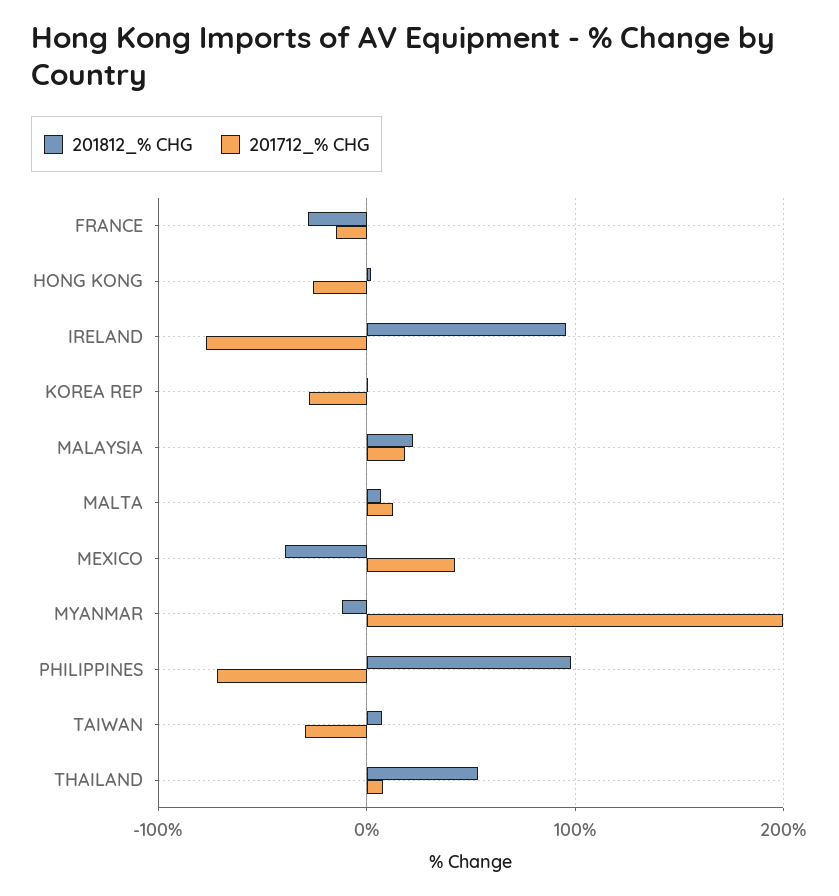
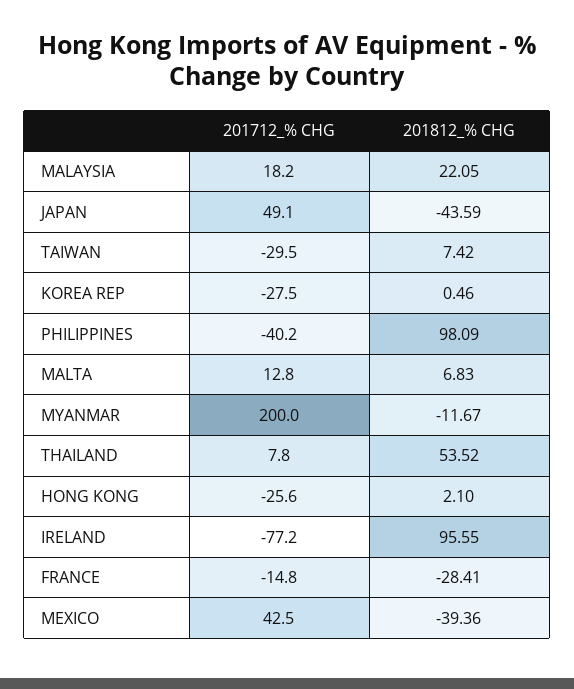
  {
    "201812_% CHG": {
      "FRANCE": -28.41,
      "HONG KONG": 2.1,
      "IRELAND": 95.55,
      "KOREA REP": 0.46,
      "MALAYSIA": 22.05,
      "MALTA": 6.83,
      "MEXICO": -39.36,
      "MYANMAR": -11.67,
      "PHILIPPINES": 98.09,
      "TAIWAN": 7.42,
-     "THAILAND": 53.52
+     "THAILAND": 53.52,
+     "JAPAN": -43.59
    },
    "201712_% CHG": {
      "FRANCE": -14.8,
      "HONG KONG": -25.6,
      "IRELAND": -77.2,
      "KOREA REP": -27.5,
      "MALAYSIA": 18.2,
      "MALTA": 12.8,
      "MEXICO": 42.5,
      "MYANMAR": 200,
-     "PHILIPPINES": -70,
+     "PHILIPPINES": -40.2,
      "TAIWAN": -29.5,
-     "THAILAND": 7.8
+     "THAILAND": 7.8,
+     "JAPAN": 49.1
    }
  }

